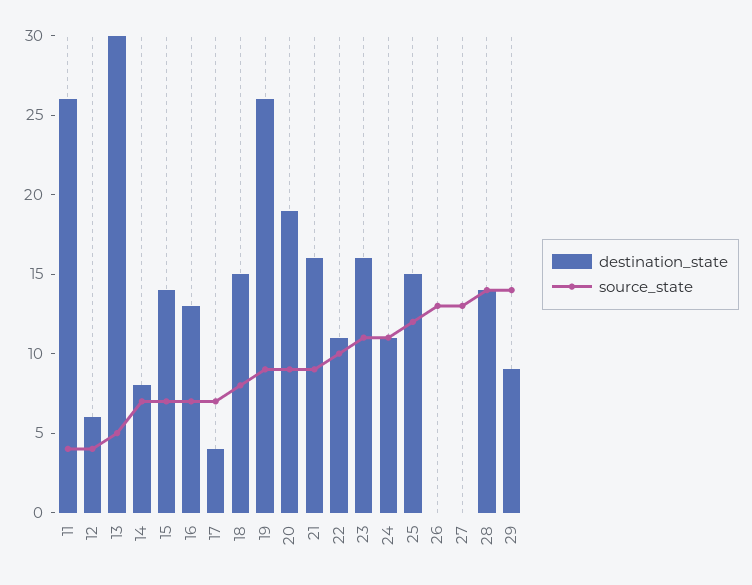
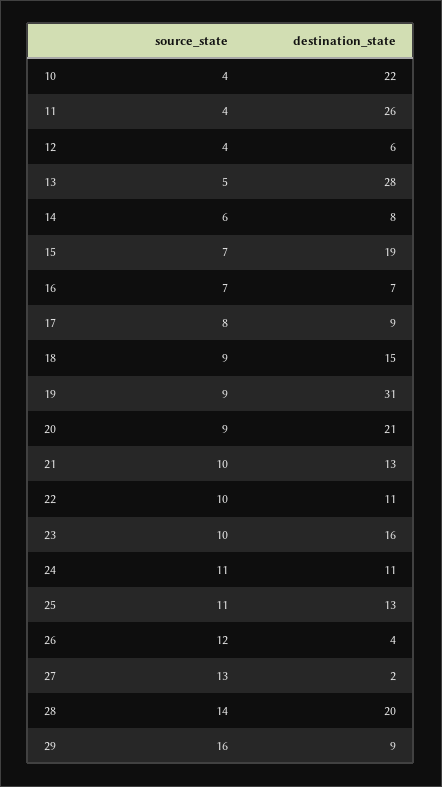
  {
    "destination_state": {
      "11": 26,
      "12": 6,
-     "13": 30,
+     "13": 28,
      "14": 8,
-     "15": 14,
+     "15": 19,
-     "16": 13,
+     "16": 7,
-     "17": 4,
+     "17": 9,
      "18": 15,
-     "19": 26,
+     "19": 31,
-     "20": 19,
+     "20": 21,
-     "21": 16,
+     "21": 13,
      "22": 11,
      "23": 16,
      "24": 11,
-     "25": 15,
+     "25": 13,
-     "26": 0,
+     "26": 4,
-     "27": 0,
+     "27": 2,
-     "28": 14,
+     "28": 20,
-     "29": 9
+     "29": 9,
+     "10": 22
    },
    "source_state": {
      "11": 4,
      "12": 4,
      "13": 5,
-     "14": 7,
+     "14": 6,
      "15": 7,
      "16": 7,
-     "17": 7,
+     "17": 8,
-     "18": 8,
+     "18": 9,
      "19": 9,
      "20": 9,
-     "21": 9,
+     "21": 10,
      "22": 10,
-     "23": 11,
+     "23": 10,
      "24": 11,
-     "25": 12,
+     "25": 11,
-     "26": 13,
+     "26": 12,
      "27": 13,
      "28": 14,
-     "29": 14
+     "29": 16,
+     "10": 4
    }
  }

